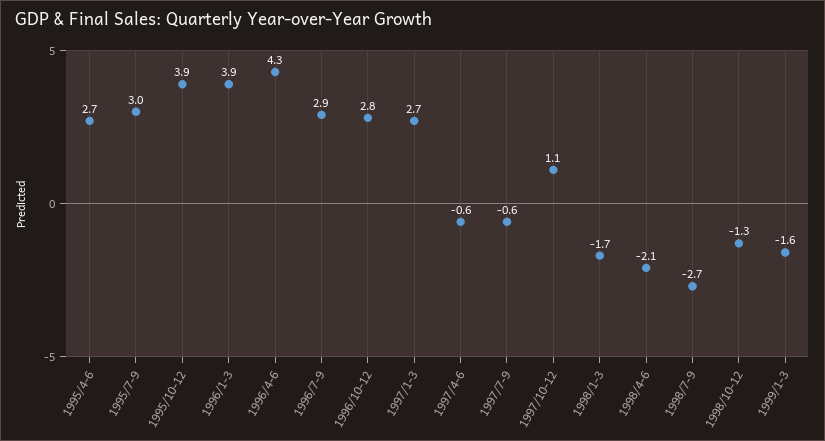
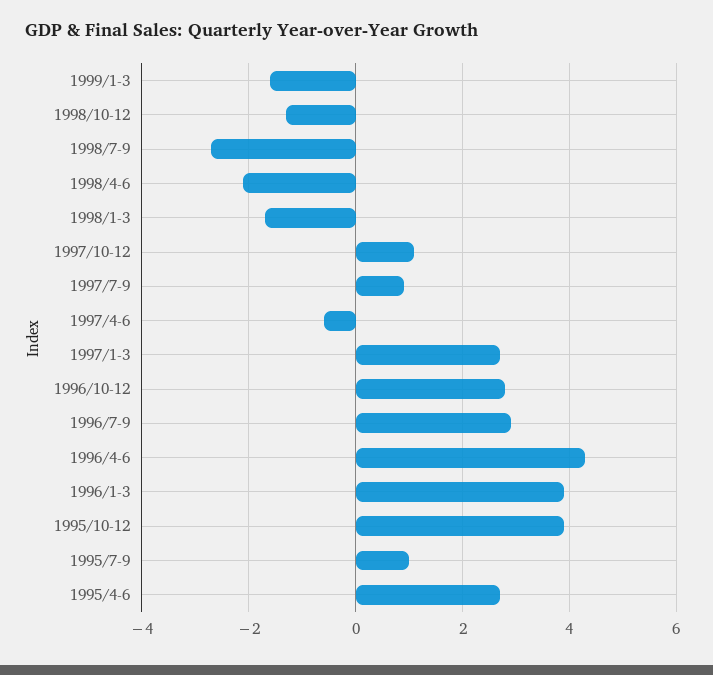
  {
    "1995/4-6": 2.7,
-   "1995/7-9": 3,
+   "1995/7-9": 1,
    "1995/10-12": 3.9,
    "1996/1-3": 3.9,
    "1996/4-6": 4.3,
    "1996/7-9": 2.9,
    "1996/10-12": 2.8,
    "1997/1-3": 2.7,
    "1997/4-6": -0.6,
-   "1997/7-9": -0.6,
+   "1997/7-9": 1,
    "1997/10-12": 1.1,
    "1998/1-3": -1.7,
    "1998/4-6": -2.1,
    "1998/7-9": -2.7,
    "1998/10-12": -1.3,
    "1999/1-3": -1.6
  }

